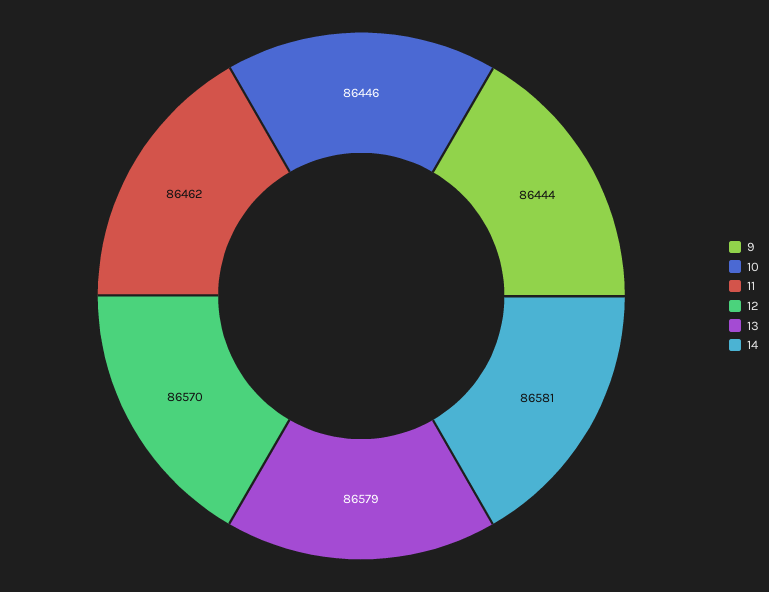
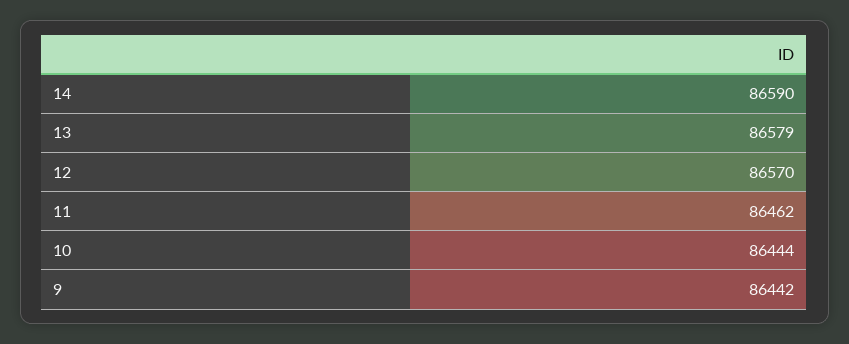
  {
-   "9": 86444,
+   "9": 86442,
-   "10": 86446,
+   "10": 86444,
    "11": 86462,
    "12": 86570,
    "13": 86579,
-   "14": 86581
+   "14": 86590
  }

